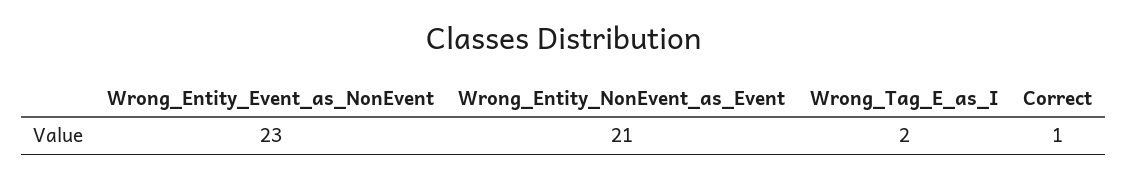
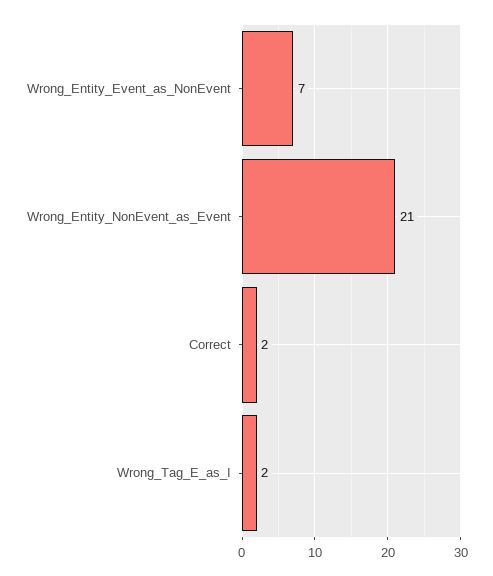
  {
-   "Wrong_Entity_Event_as_NonEvent": 23,
+   "Wrong_Entity_Event_as_NonEvent": 7,
    "Wrong_Entity_NonEvent_as_Event": 21,
    "Wrong_Tag_E_as_I": 2,
-   "Correct": 1
+   "Correct": 2
  }

